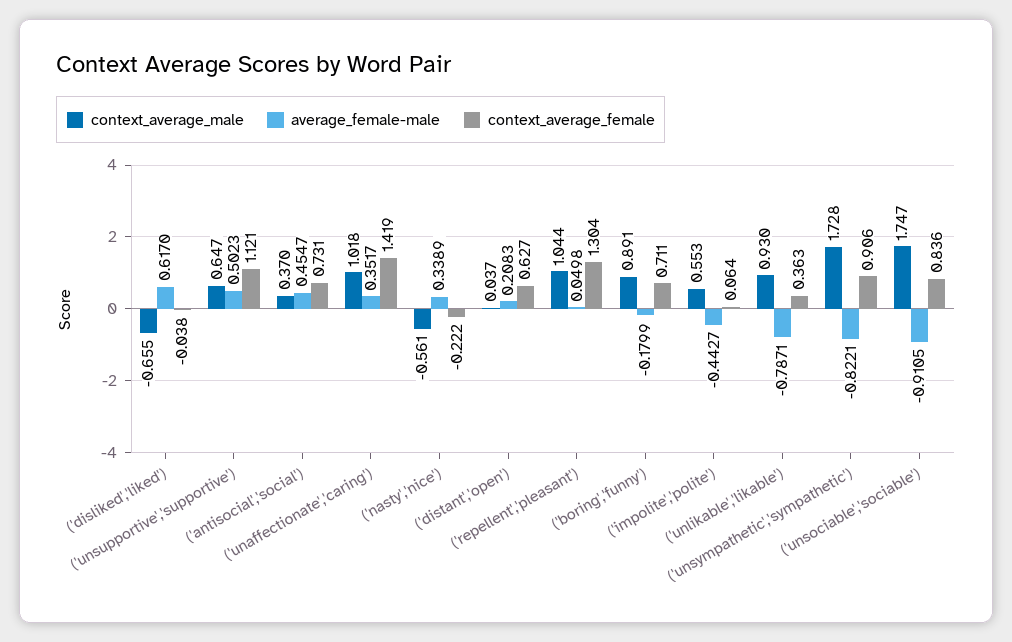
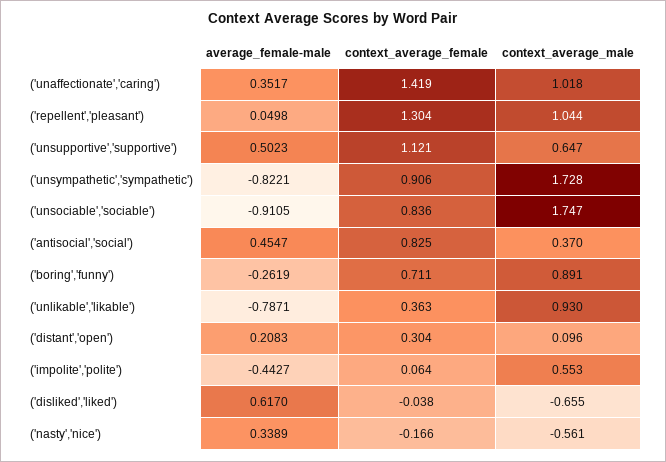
  {
    "context_average_male": {
      "('disliked','liked')": -0.655,
      "('unsupportive','supportive')": 0.647,
      "('antisocial','social')": 0.37,
      "('unaffectionate','caring')": 1.018,
      "('nasty','nice')": -0.561,
-     "('distant','open')": 0.037,
+     "('distant','open')": 0.096,
      "('repellent','pleasant')": 1.044,
      "('boring','funny')": 0.891,
      "('impolite','polite')": 0.553,
      "('unlikable','likable')": 0.93,
      "('unsympathetic','sympathetic')": 1.728,
      "('unsociable','sociable')": 1.747
    },
    "average_female-male": {
      "('disliked','liked')": 0.617,
      "('unsupportive','supportive')": 0.5023,
      "('antisocial','social')": 0.4547,
      "('unaffectionate','caring')": 0.3517,
      "('nasty','nice')": 0.3389,
      "('distant','open')": 0.2083,
      "('repellent','pleasant')": 0.0498,
-     "('boring','funny')": -0.1799,
+     "('boring','funny')": -0.2619,
      "('impolite','polite')": -0.4427,
      "('unlikable','likable')": -0.7871,
      "('unsympathetic','sympathetic')": -0.8221,
      "('unsociable','sociable')": -0.9105
    },
    "context_average_female": {
      "('disliked','liked')": -0.038,
      "('unsupportive','supportive')": 1.121,
-     "('antisocial','social')": 0.731,
+     "('antisocial','social')": 0.825,
      "('unaffectionate','caring')": 1.419,
-     "('nasty','nice')": -0.222,
+     "('nasty','nice')": -0.166,
-     "('distant','open')": 0.627,
+     "('distant','open')": 0.304,
      "('repellent','pleasant')": 1.304,
      "('boring','funny')": 0.711,
      "('impolite','polite')": 0.064,
      "('unlikable','likable')": 0.363,
      "('unsympathetic','sympathetic')": 0.906,
      "('unsociable','sociable')": 0.836
    }
  }

